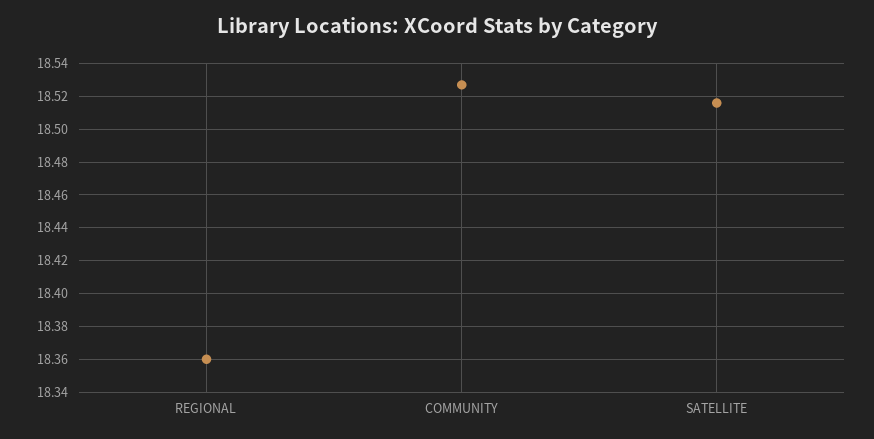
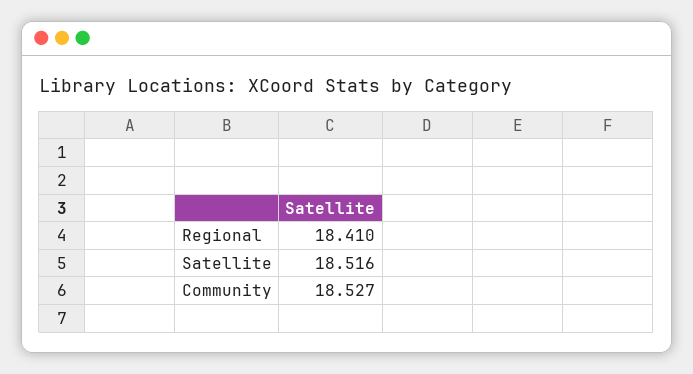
  {
-   "REGIONAL": 18.36,
+   "REGIONAL": 18.41,
    "COMMUNITY": 18.527,
    "SATELLITE": 18.516
  }

